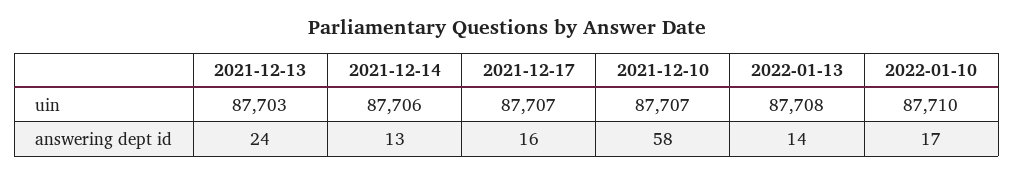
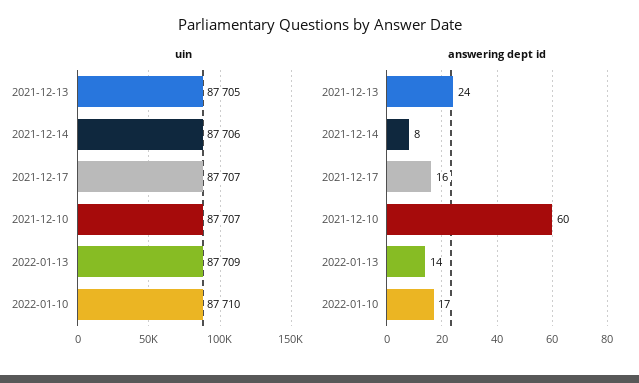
  {
    "uin": {
-     "2021-12-13": 87703,
+     "2021-12-13": 87705,
      "2021-12-14": 87706,
      "2021-12-17": 87707,
      "2021-12-10": 87707,
-     "2022-01-13": 87708,
+     "2022-01-13": 87709,
      "2022-01-10": 87710
    },
    "answering dept id": {
      "2021-12-13": 24,
-     "2021-12-14": 13,
+     "2021-12-14": 8,
      "2021-12-17": 16,
-     "2021-12-10": 58,
+     "2021-12-10": 60,
      "2022-01-13": 14,
      "2022-01-10": 17
    }
  }

